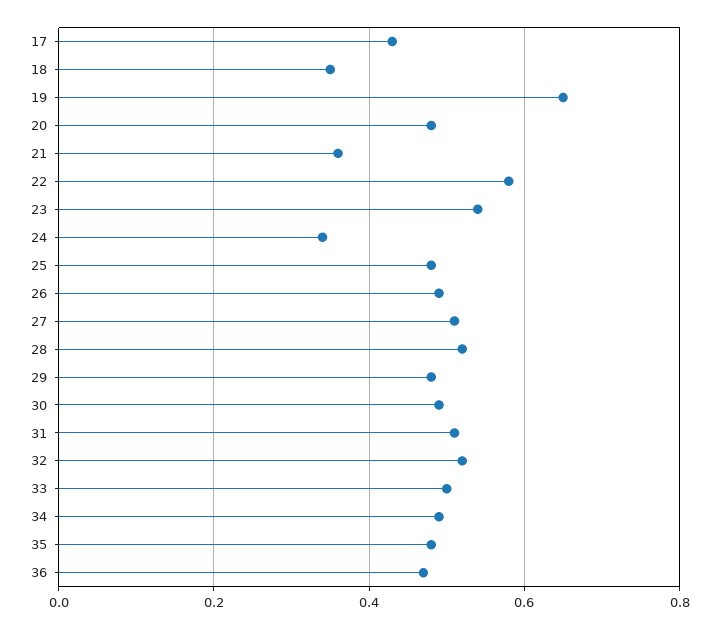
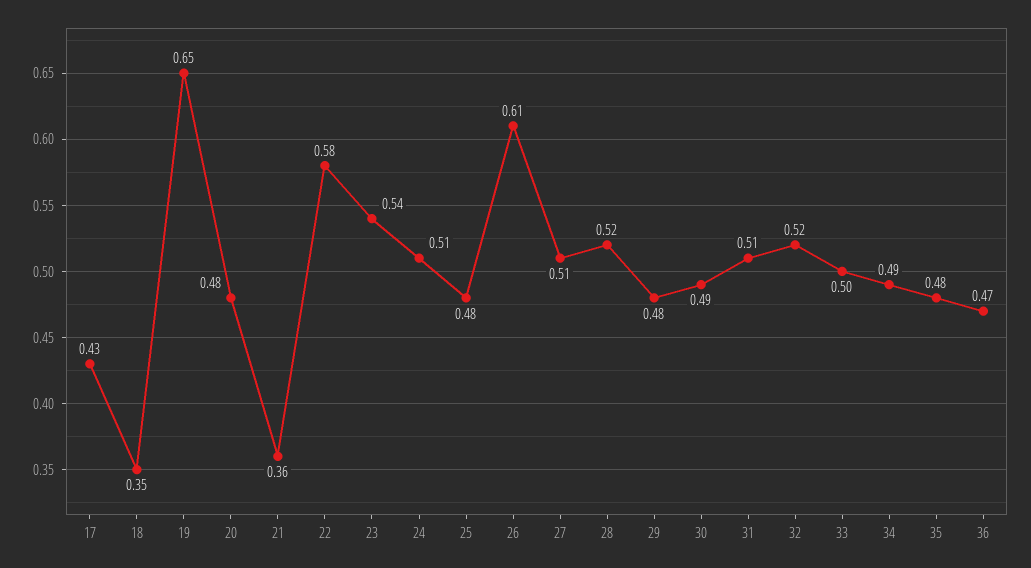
  {
    "17": 0.43,
    "18": 0.35,
    "19": 0.65,
    "20": 0.48,
    "21": 0.36,
    "22": 0.58,
    "23": 0.54,
-   "24": 0.35,
+   "24": 0.51,
    "25": 0.48,
-   "26": 0.5,
+   "26": 0.61,
    "27": 0.51,
    "28": 0.52,
    "29": 0.48,
    "30": 0.49,
    "31": 0.51,
    "32": 0.52,
    "33": 0.5,
    "34": 0.49,
    "35": 0.48,
    "36": 0.47
  }

